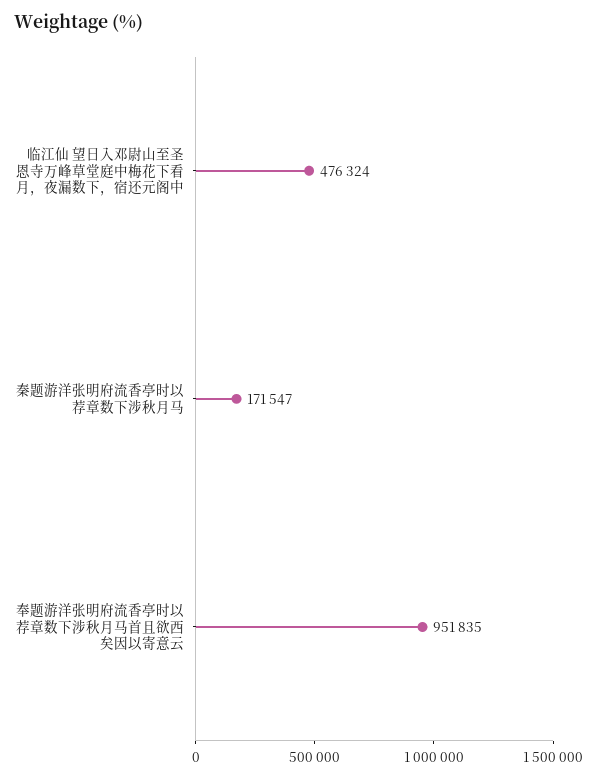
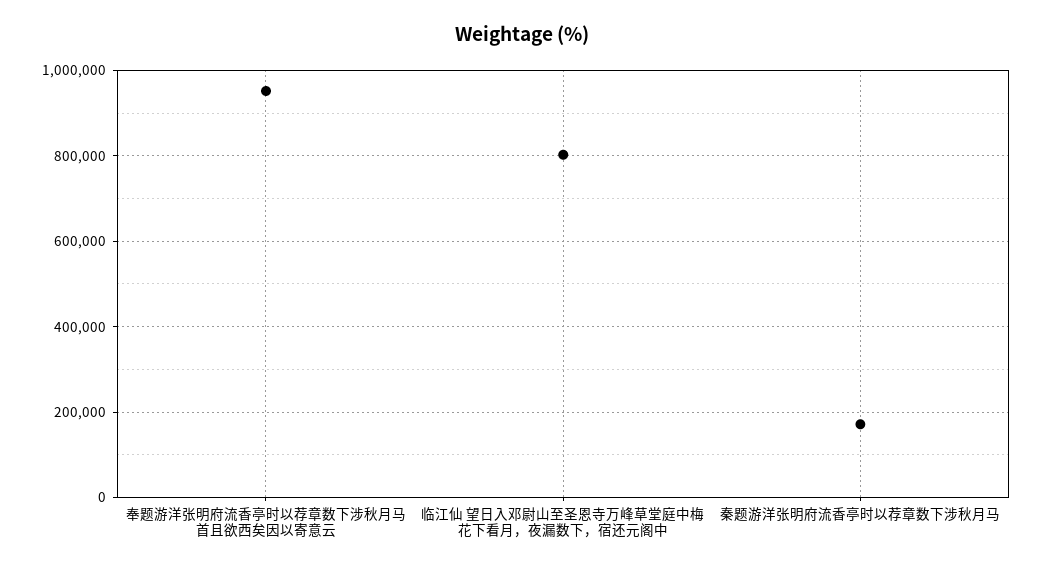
  {
-   "临江仙 望日入邓尉山至圣恩寺万峰草堂庭中梅花下看月，夜漏数下，宿还元阁中": 476324,
+   "临江仙 望日入邓尉山至圣恩寺万峰草堂庭中梅花下看月，夜漏数下，宿还元阁中": 800000,
    "秦题游洋张明府流香亭时以荐章数下涉秋月马": 171547,
    "奉题游洋张明府流香亭时以荐章数下涉秋月马首且欲西矣因以寄意云": 951835
  }

